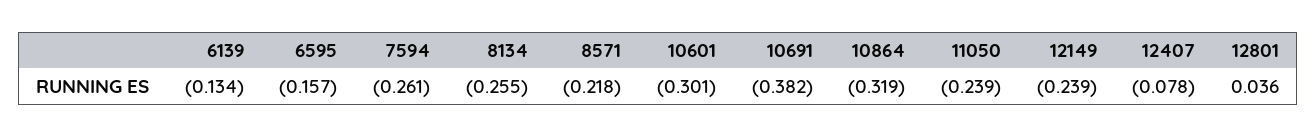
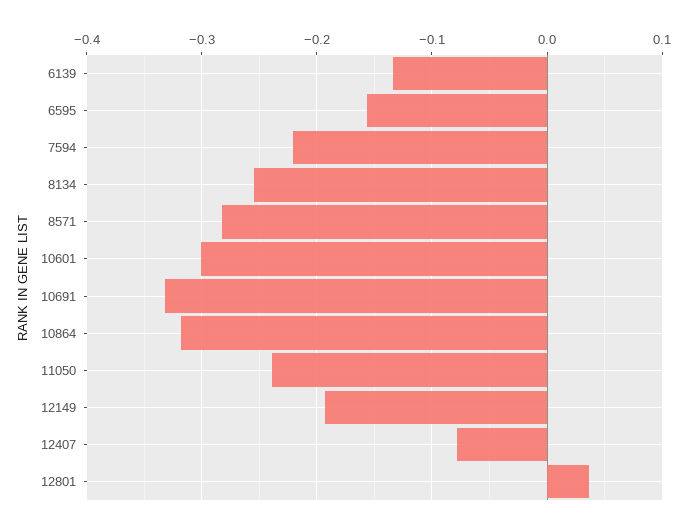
  {
    "6139": -0.134,
    "6595": -0.157,
-   "7594": -0.261,
+   "7594": -0.22,
    "8134": -0.255,
-   "8571": -0.218,
+   "8571": -0.28,
    "10601": -0.301,
-   "10691": -0.382,
+   "10691": -0.33,
    "10864": -0.319,
    "11050": -0.239,
-   "12149": -0.239,
+   "12149": -0.19,
    "12407": -0.078,
    "12801": 0.036
  }

